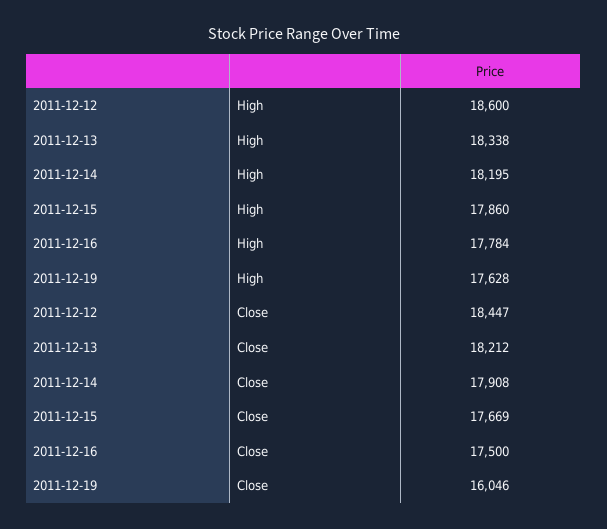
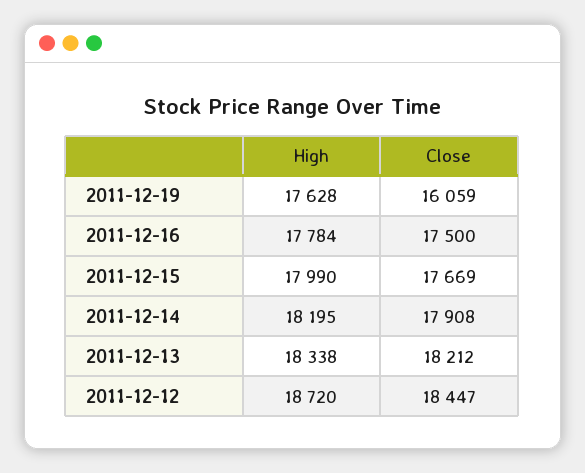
  {
    "2011-12-12": {
-     "High": 18600,
+     "High": 18720,
      "Close": 18447
    },
    "2011-12-13": {
      "High": 18338,
      "Close": 18212
    },
    "2011-12-14": {
      "High": 18195,
      "Close": 17908
    },
    "2011-12-15": {
-     "High": 17860,
+     "High": 17990,
      "Close": 17669
    },
    "2011-12-16": {
      "High": 17784,
      "Close": 17500
    },
    "2011-12-19": {
      "High": 17628,
-     "Close": 16046
+     "Close": 16059
    }
  }

